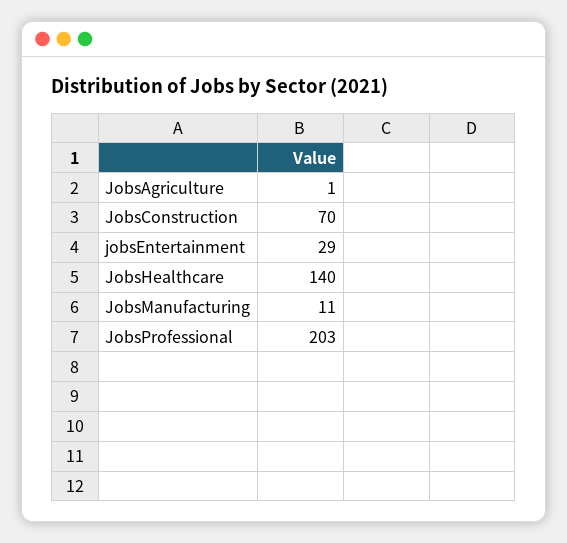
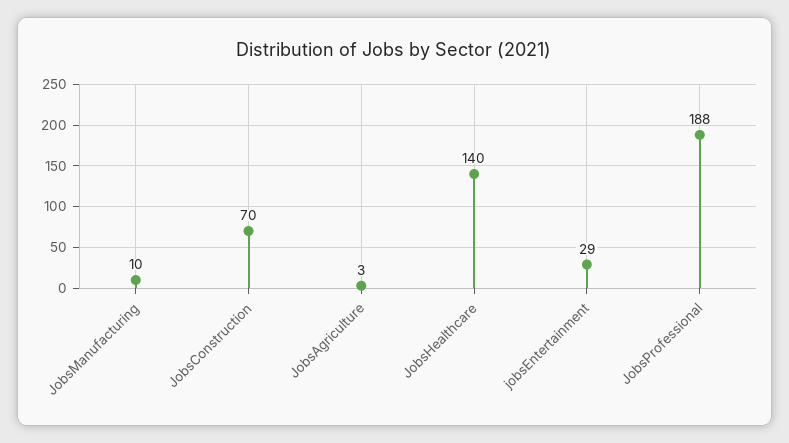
  {
-   "JobsAgriculture": 1,
+   "JobsAgriculture": 3,
    "JobsConstruction": 70,
    "jobsEntertainment": 29,
    "JobsHealthcare": 140,
-   "JobsManufacturing": 11,
+   "JobsManufacturing": 10,
-   "JobsProfessional": 203
+   "JobsProfessional": 188
  }

